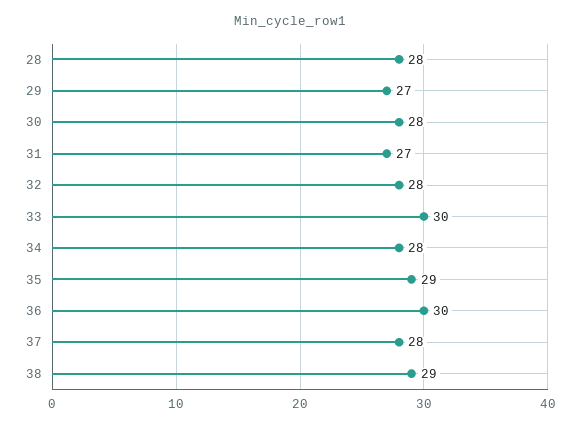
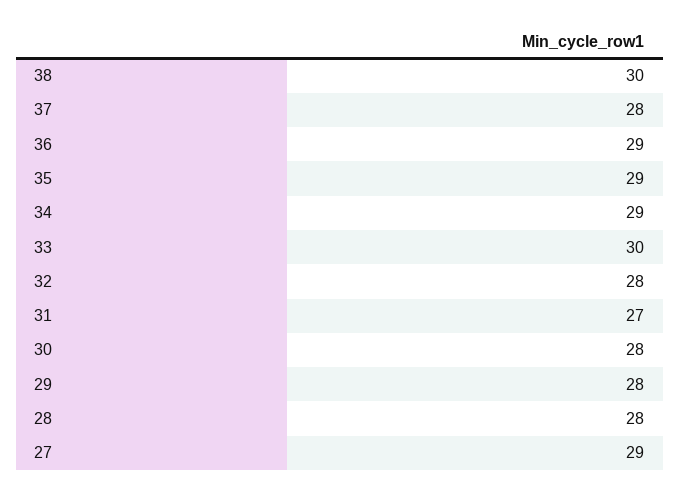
  {
    "28": 28,
-   "29": 27,
+   "29": 28,
    "30": 28,
    "31": 27,
    "32": 28,
    "33": 30,
-   "34": 28,
+   "34": 29,
    "35": 29,
-   "36": 30,
+   "36": 29,
    "37": 28,
-   "38": 29
+   "38": 30,
+   "27": 29
  }

